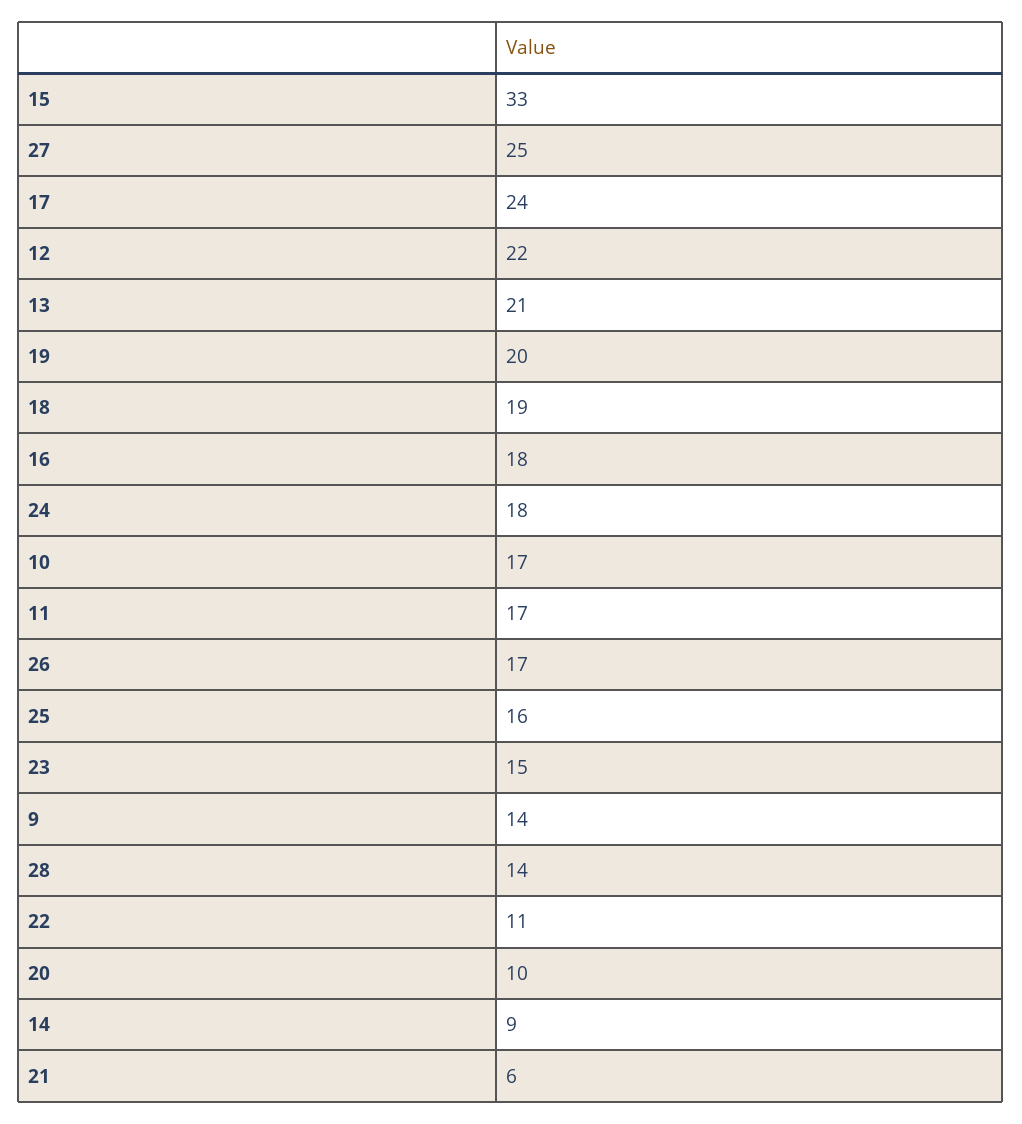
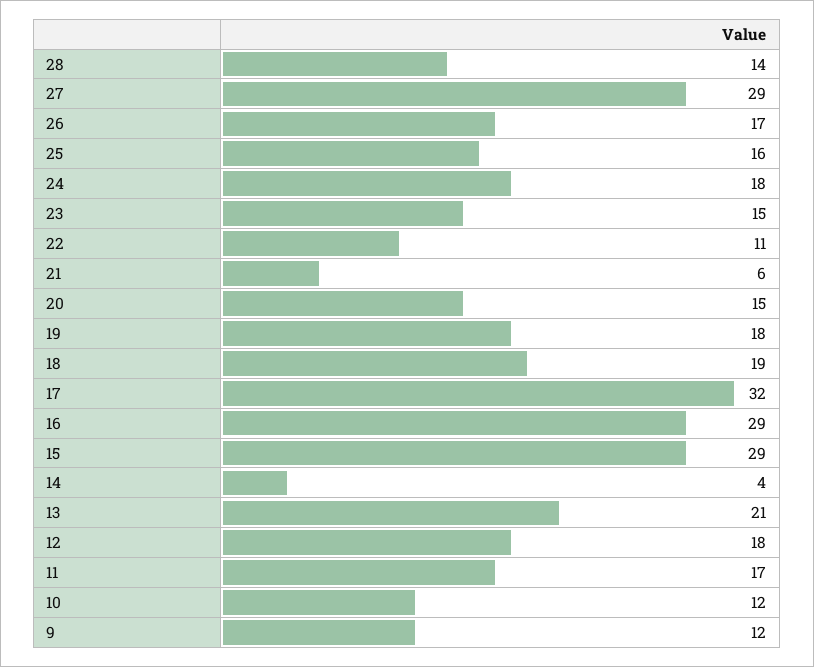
  {
-   "15": 33,
+   "15": 29,
-   "27": 25,
+   "27": 29,
-   "17": 24,
+   "17": 32,
-   "12": 22,
+   "12": 18,
    "13": 21,
-   "19": 20,
+   "19": 18,
    "18": 19,
-   "16": 18,
+   "16": 29,
    "24": 18,
-   "10": 17,
+   "10": 12,
    "11": 17,
    "26": 17,
    "25": 16,
    "23": 15,
-   "9": 14,
+   "9": 12,
    "28": 14,
    "22": 11,
-   "20": 10,
+   "20": 15,
-   "14": 9,
+   "14": 4,
    "21": 6
  }

